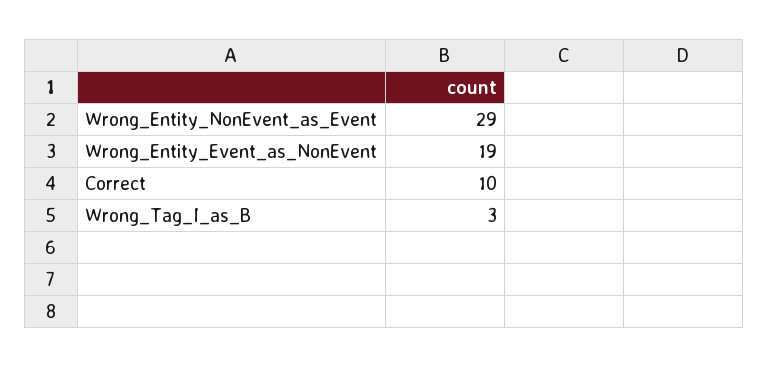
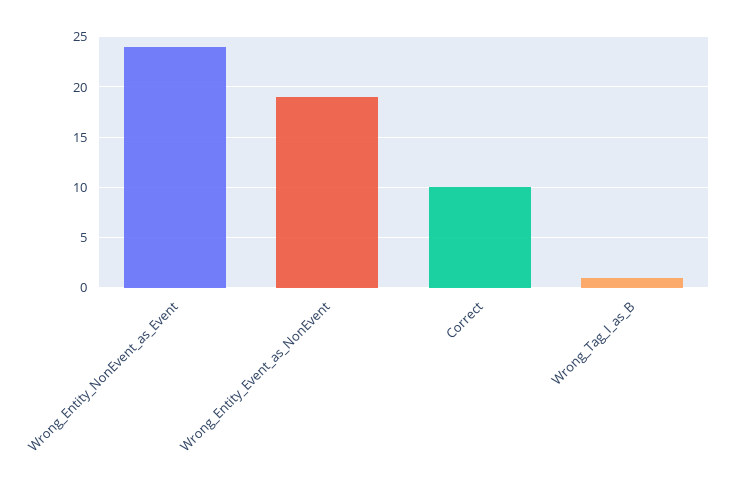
  {
-   "Wrong_Entity_NonEvent_as_Event": 29,
+   "Wrong_Entity_NonEvent_as_Event": 24,
    "Wrong_Entity_Event_as_NonEvent": 19,
    "Correct": 10,
-   "Wrong_Tag_I_as_B": 3
+   "Wrong_Tag_I_as_B": 1
  }

